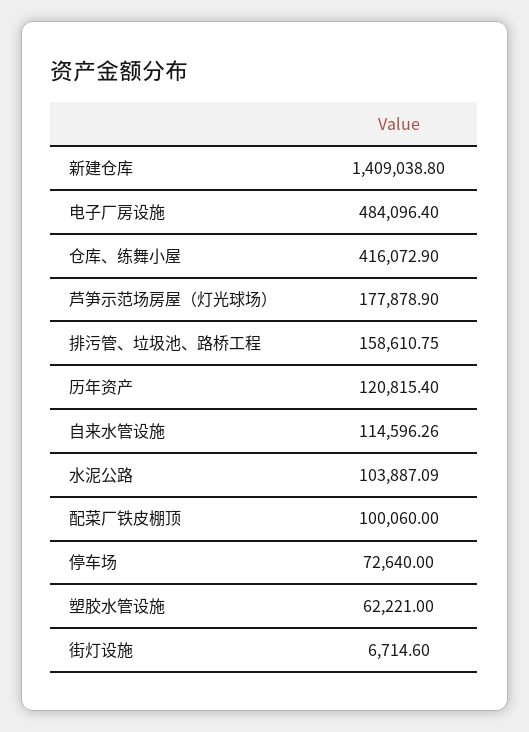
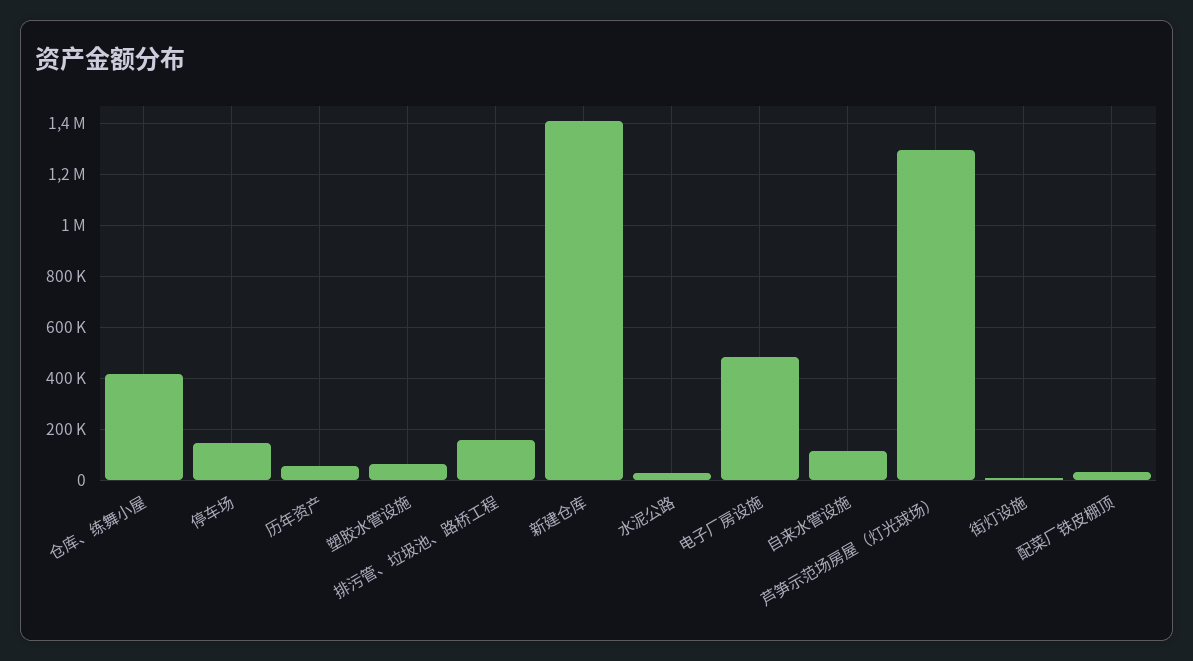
  {
    "新建仓库": 1409038.8,
    "电子厂房设施": 484096.4,
    "仓库、练舞小屋": 416072.9,
-   "芦笋示范场房屋（灯光球场）": 177878.9,
+   "芦笋示范场房屋（灯光球场）": 1300000,
    "排污管、垃圾池、路桥工程": 158610.75,
-   "历年资产": 120815.4,
+   "历年资产": 50000,
    "自来水管设施": 114596.26,
-   "水泥公路": 103887.09,
+   "水泥公路": 25000,
-   "配菜厂铁皮棚顶": 100060,
+   "配菜厂铁皮棚顶": 25000,
-   "停车场": 72640,
+   "停车场": 150000,
    "塑胶水管设施": 62221,
    "街灯设施": 6714.6
  }

